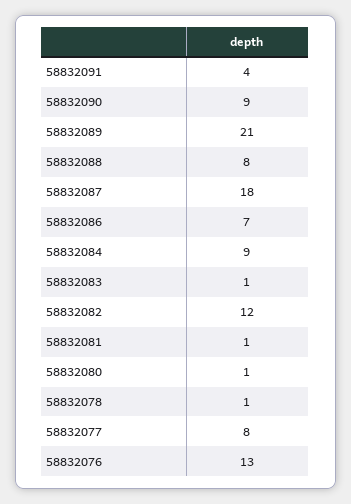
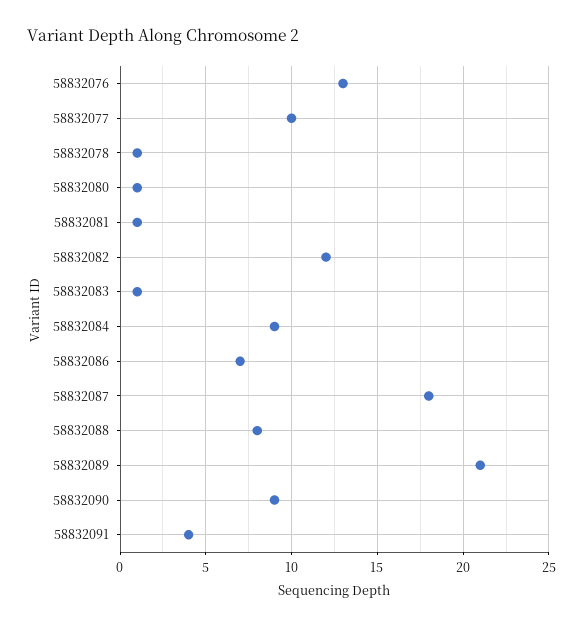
  {
    "58832091": 4,
    "58832090": 9,
    "58832089": 21,
    "58832088": 8,
    "58832087": 18,
    "58832086": 7,
    "58832084": 9,
    "58832083": 1,
    "58832082": 12,
    "58832081": 1,
    "58832080": 1,
    "58832078": 1,
-   "58832077": 8,
+   "58832077": 10,
    "58832076": 13
  }

